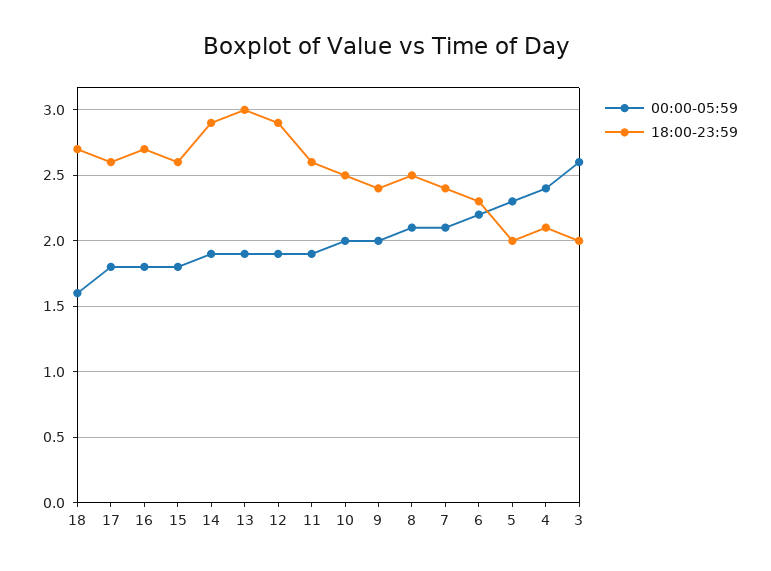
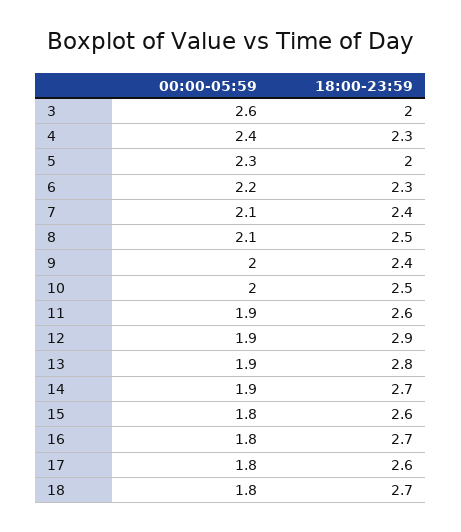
  {
    "00:00-05:59": {
-     "18": 1.6,
+     "18": 1.8,
      "17": 1.8,
      "16": 1.8,
      "15": 1.8,
      "14": 1.9,
      "13": 1.9,
      "12": 1.9,
      "11": 1.9,
      "10": 2,
      "9": 2,
      "8": 2.1,
      "7": 2.1,
      "6": 2.2,
      "5": 2.3,
      "4": 2.4,
      "3": 2.6
    },
    "18:00-23:59": {
      "18": 2.7,
      "17": 2.6,
      "16": 2.7,
      "15": 2.6,
-     "14": 2.9,
+     "14": 2.7,
-     "13": 3,
+     "13": 2.8,
      "12": 2.9,
      "11": 2.6,
      "10": 2.5,
      "9": 2.4,
      "8": 2.5,
      "7": 2.4,
      "6": 2.3,
      "5": 2,
-     "4": 2.1,
+     "4": 2.3,
      "3": 2
    }
  }

